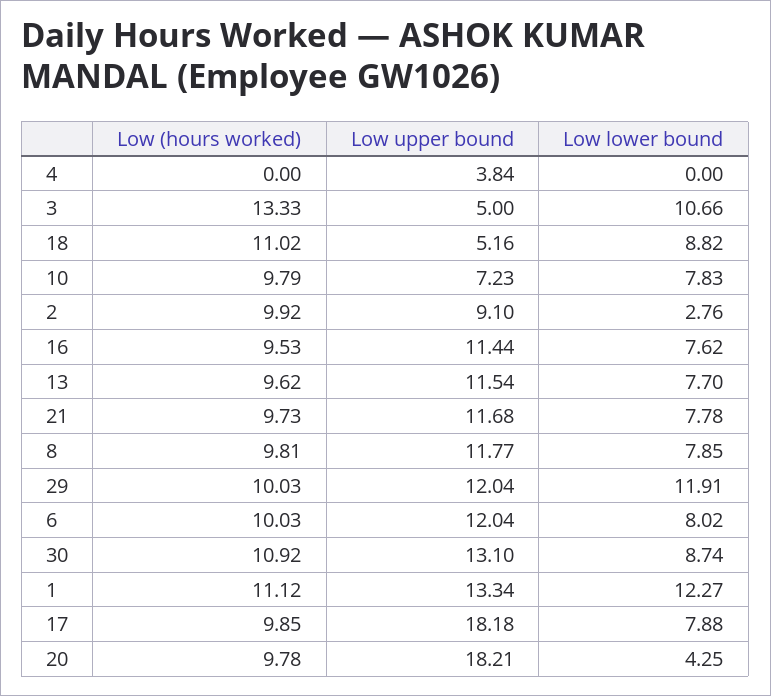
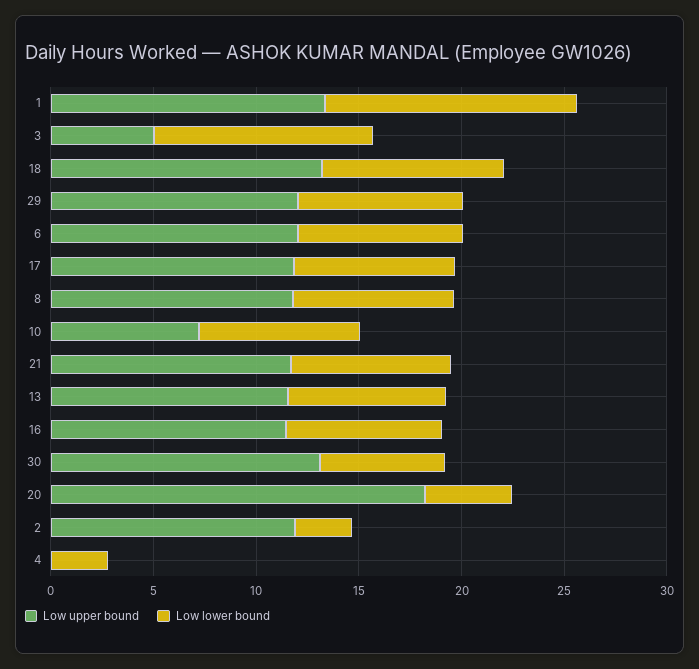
  {
-   "Low (hours worked)": {
-     "4": 0,
-     "3": 13.33,
-     "18": 11.02,
-     "10": 9.79,
-     "2": 9.92,
-     "16": 9.53,
-     "13": 9.62,
-     "21": 9.73,
-     "8": 9.81,
-     "29": 10.03,
-     "6": 10.03,
-     "30": 10.92,
-     "1": 11.12,
-     "17": 9.85,
-     "20": 9.78
-   },
    "Low upper bound": {
-     "4": 3.84,
+     "4": 0,
      "3": 5,
-     "18": 5.16,
+     "18": 13,
      "10": 7.23,
-     "2": 9.1,
+     "2": 12,
      "16": 11.44,
      "13": 11.54,
      "21": 11.68,
      "8": 11.77,
      "29": 12.04,
      "6": 12.04,
      "30": 13.1,
      "1": 13.34,
-     "17": 18.18,
+     "17": 12,
      "20": 18.21
    },
    "Low lower bound": {
-     "4": 0,
+     "4": 3,
      "3": 10.66,
      "18": 8.82,
      "10": 7.83,
      "2": 2.76,
      "16": 7.62,
      "13": 7.7,
      "21": 7.78,
      "8": 7.85,
-     "29": 11.91,
+     "29": 8,
      "6": 8.02,
-     "30": 8.74,
+     "30": 6,
      "1": 12.27,
      "17": 7.88,
      "20": 4.25
    }
  }

